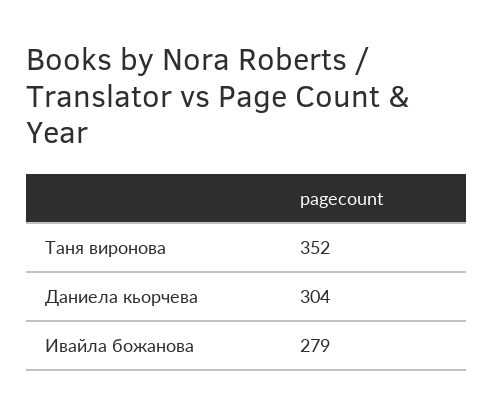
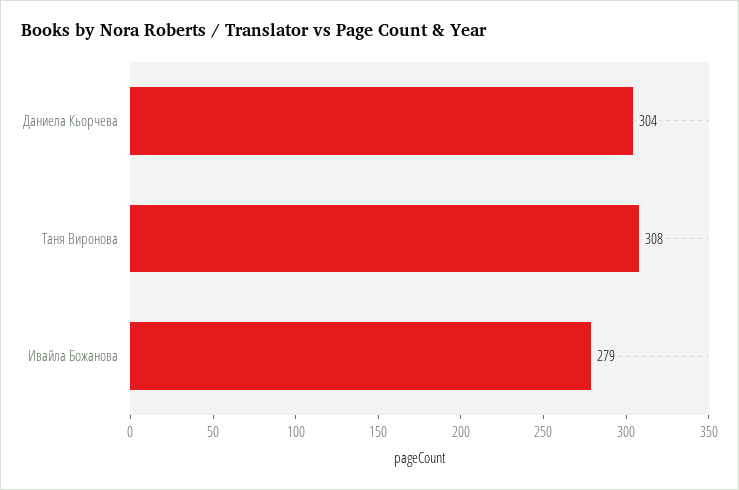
  {
-   "Таня виронова": 352,
+   "Таня виронова": 308,
    "Даниела кьорчева": 304,
    "Ивайла божанова": 279
  }

